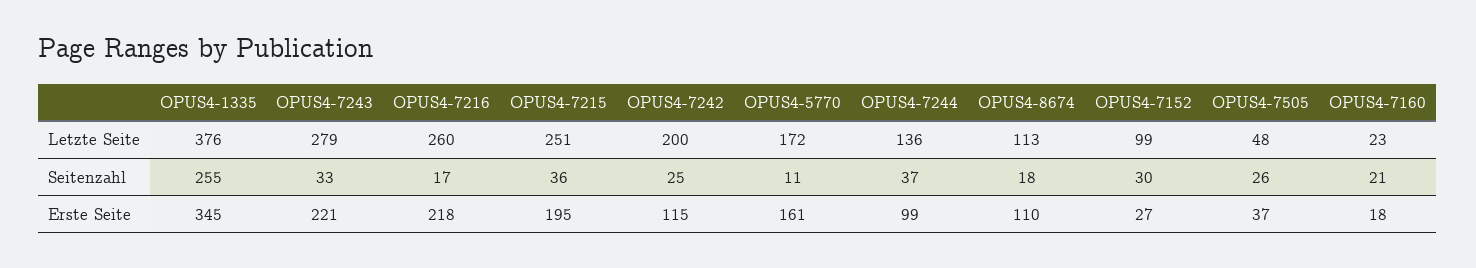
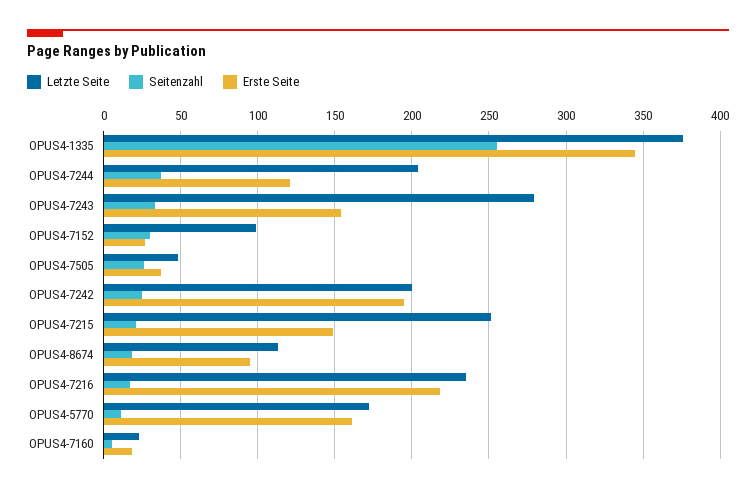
  {
    "Letzte Seite": {
      "OPUS4-1335": 376,
      "OPUS4-7243": 279,
-     "OPUS4-7216": 260,
+     "OPUS4-7216": 235,
      "OPUS4-7215": 251,
      "OPUS4-7242": 200,
      "OPUS4-5770": 172,
-     "OPUS4-7244": 136,
+     "OPUS4-7244": 205,
      "OPUS4-8674": 113,
      "OPUS4-7152": 99,
      "OPUS4-7505": 48,
      "OPUS4-7160": 23
    },
    "Seitenzahl": {
      "OPUS4-1335": 255,
      "OPUS4-7243": 33,
      "OPUS4-7216": 17,
-     "OPUS4-7215": 36,
+     "OPUS4-7215": 20,
      "OPUS4-7242": 25,
      "OPUS4-5770": 11,
      "OPUS4-7244": 37,
      "OPUS4-8674": 18,
      "OPUS4-7152": 30,
      "OPUS4-7505": 26,
-     "OPUS4-7160": 21
+     "OPUS4-7160": 5
    },
    "Erste Seite": {
      "OPUS4-1335": 345,
-     "OPUS4-7243": 221,
+     "OPUS4-7243": 155,
      "OPUS4-7216": 218,
-     "OPUS4-7215": 195,
+     "OPUS4-7215": 150,
-     "OPUS4-7242": 115,
+     "OPUS4-7242": 195,
      "OPUS4-5770": 161,
-     "OPUS4-7244": 99,
+     "OPUS4-7244": 120,
-     "OPUS4-8674": 110,
+     "OPUS4-8674": 95,
      "OPUS4-7152": 27,
      "OPUS4-7505": 37,
      "OPUS4-7160": 18
    }
  }

